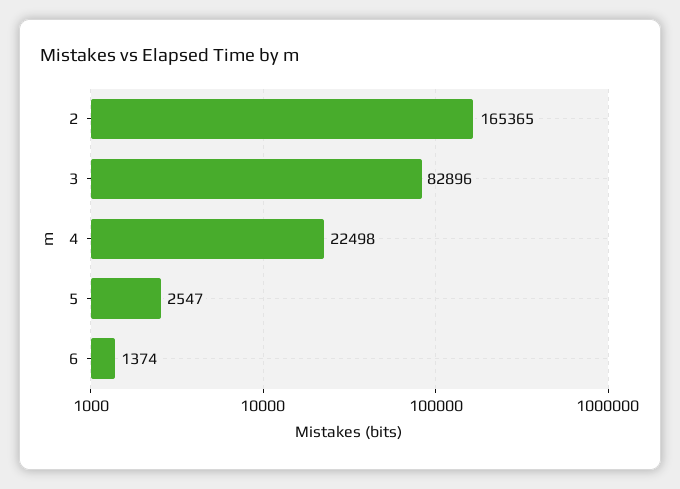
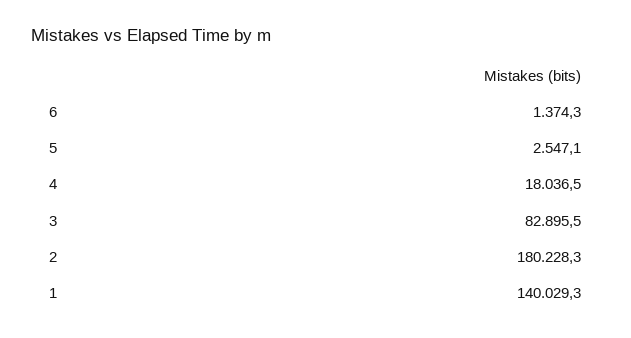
  {
-   "2": 165365,
+   "2": 180228.3,
    "3": 82895.5,
-   "4": 22498,
+   "4": 18036.5,
    "5": 2547.1,
-   "6": 1374.3
+   "6": 1374.3,
+   "1": 140029.3
  }

